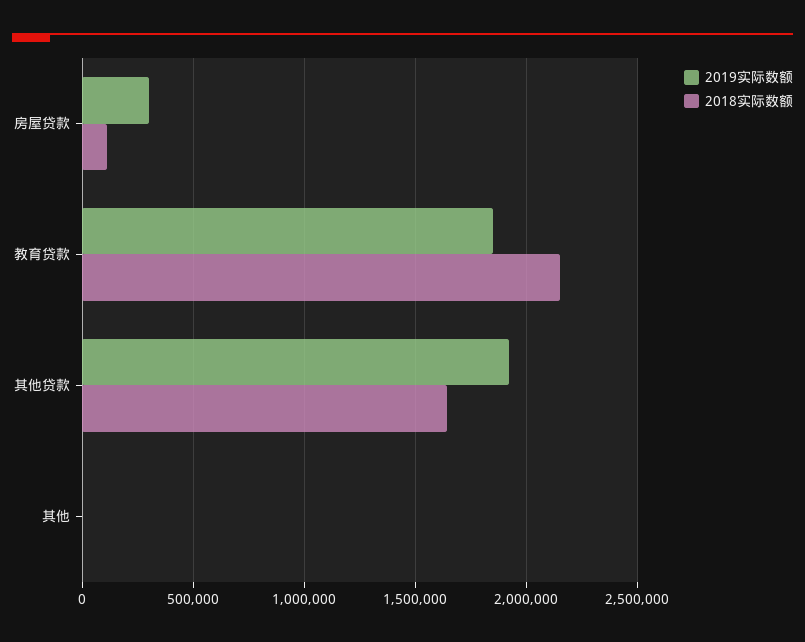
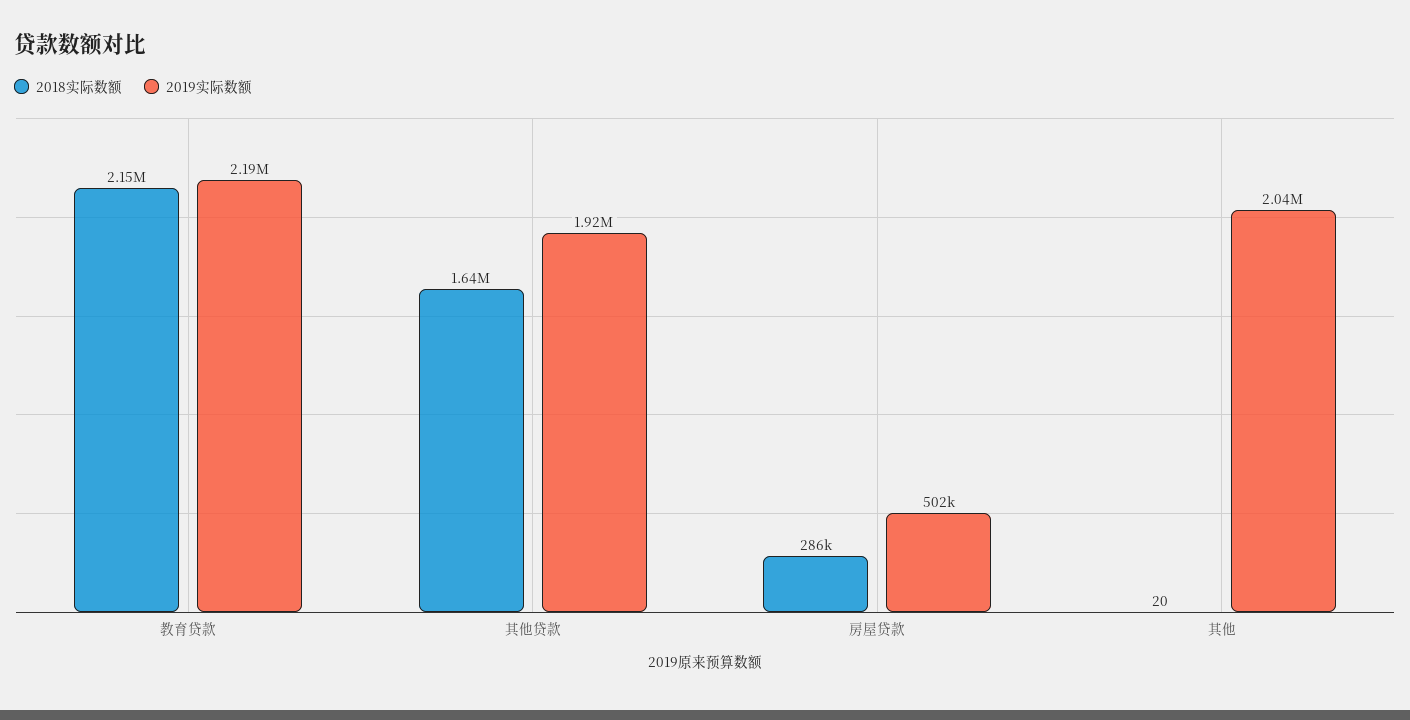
  {
    "2019实际数额": {
-     "房屋贷款": 300000,
+     "房屋贷款": 502000,
-     "教育贷款": 1850000,
+     "教育贷款": 2190000,
      "其他贷款": 1920000,
-     "其他": 0
+     "其他": 2040000
    },
    "2018实际数额": {
-     "房屋贷款": 100000,
+     "房屋贷款": 286000,
      "教育贷款": 2150000,
      "其他贷款": 1640000,
      "其他": 20
    }
  }

